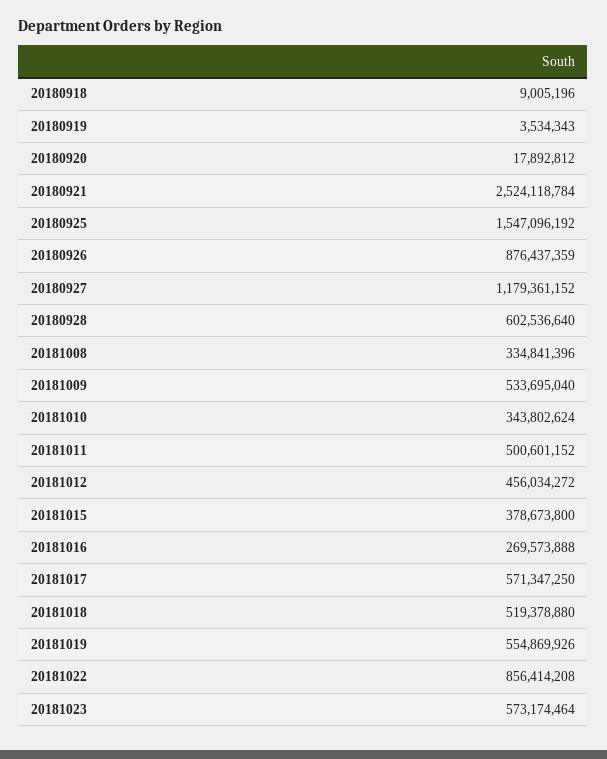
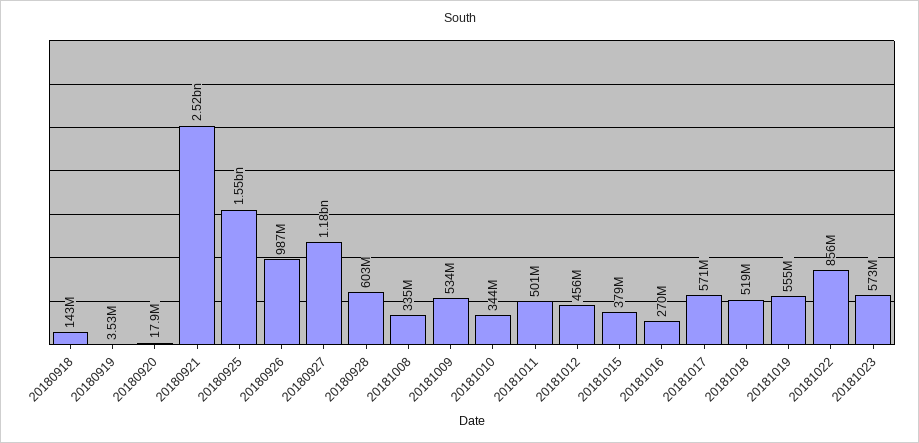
  {
-   "20180918": 9005196,
+   "20180918": 143000000,
    "20180919": 3534343,
    "20180920": 17892812,
    "20180921": 2524118784,
    "20180925": 1547096192,
-   "20180926": 876437359,
+   "20180926": 987000000,
    "20180927": 1179361152,
    "20180928": 602536640,
    "20181008": 334841396,
    "20181009": 533695040,
    "20181010": 343802624,
    "20181011": 500601152,
    "20181012": 456034272,
    "20181015": 378673800,
    "20181016": 269573888,
    "20181017": 571347250,
    "20181018": 519378880,
    "20181019": 554869926,
    "20181022": 856414208,
    "20181023": 573174464
  }

